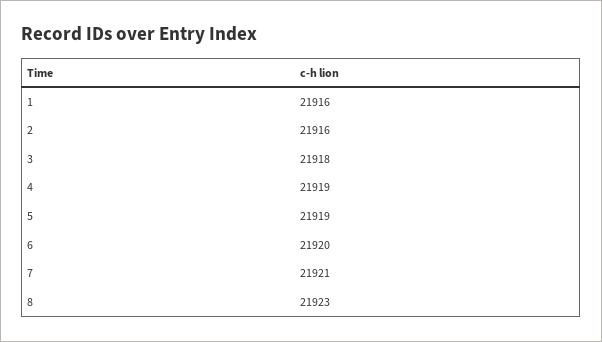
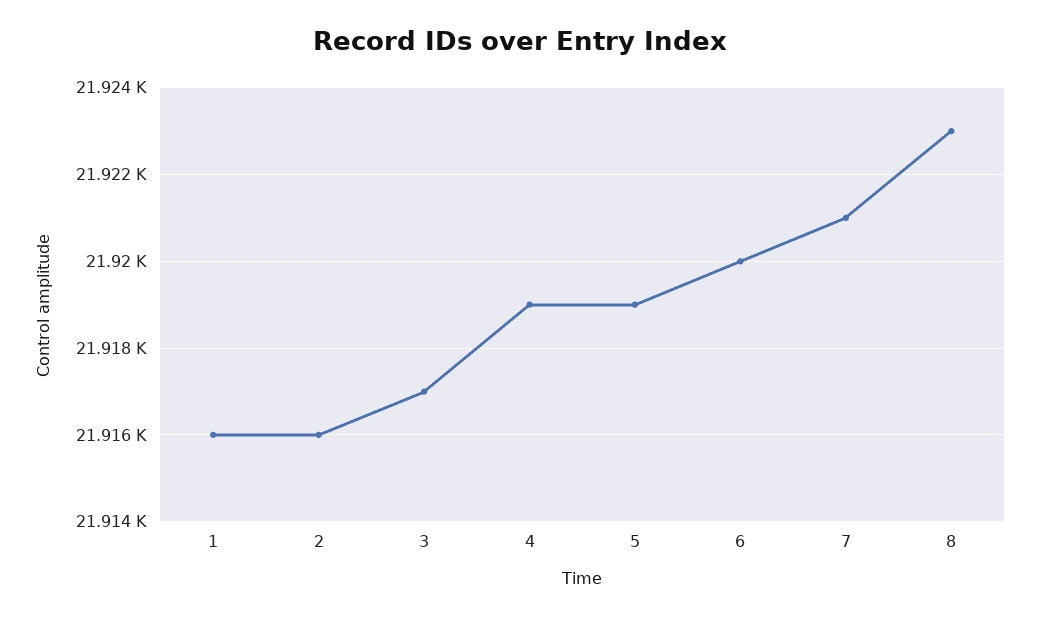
  {
    "1": 21916,
    "2": 21916,
-   "3": 21918,
+   "3": 21917,
    "4": 21919,
    "5": 21919,
    "6": 21920,
    "7": 21921,
    "8": 21923
  }

